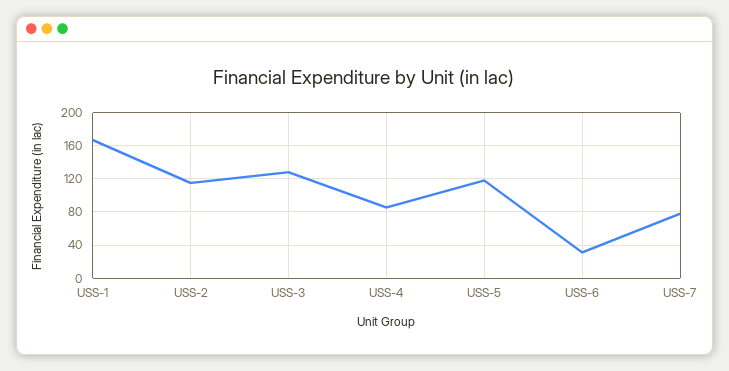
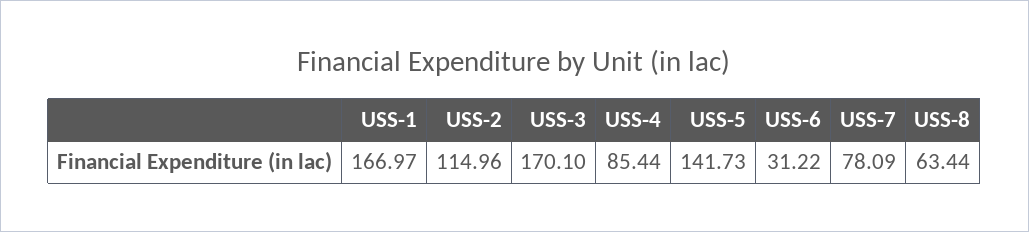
  {
    "USS-1": 166.97,
    "USS-2": 114.96,
-   "USS-3": 130,
+   "USS-3": 170.1,
    "USS-4": 85.44,
-   "USS-5": 120,
+   "USS-5": 141.73,
    "USS-6": 31.22,
-   "USS-7": 78.09
+   "USS-7": 78.09,
+   "USS-8": 63.44
  }

